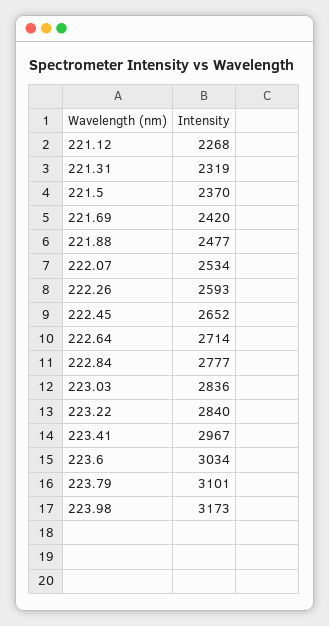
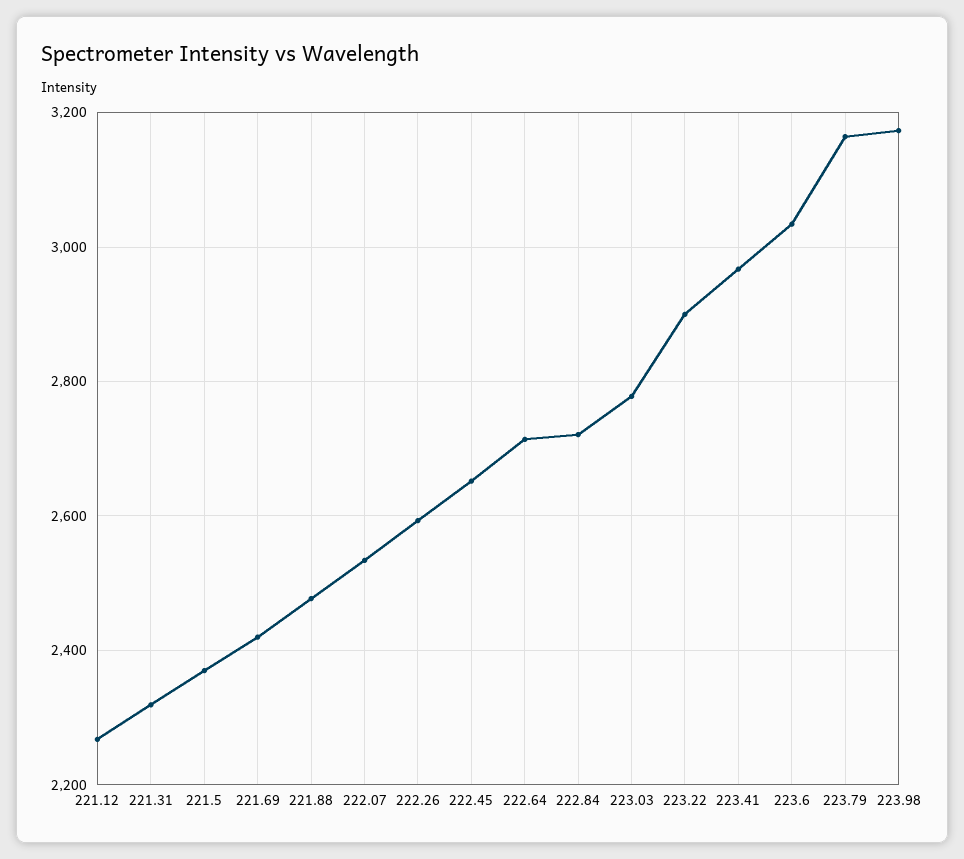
  {
    "221.12": 2268,
    "221.31": 2319,
    "221.5": 2370,
    "221.69": 2420,
    "221.88": 2477,
    "222.07": 2534,
    "222.26": 2593,
    "222.45": 2652,
    "222.64": 2714,
-   "222.84": 2777,
+   "222.84": 2720,
-   "223.03": 2836,
+   "223.03": 2780,
-   "223.22": 2840,
+   "223.22": 2900,
    "223.41": 2967,
    "223.6": 3034,
-   "223.79": 3101,
+   "223.79": 3160,
    "223.98": 3173
  }

